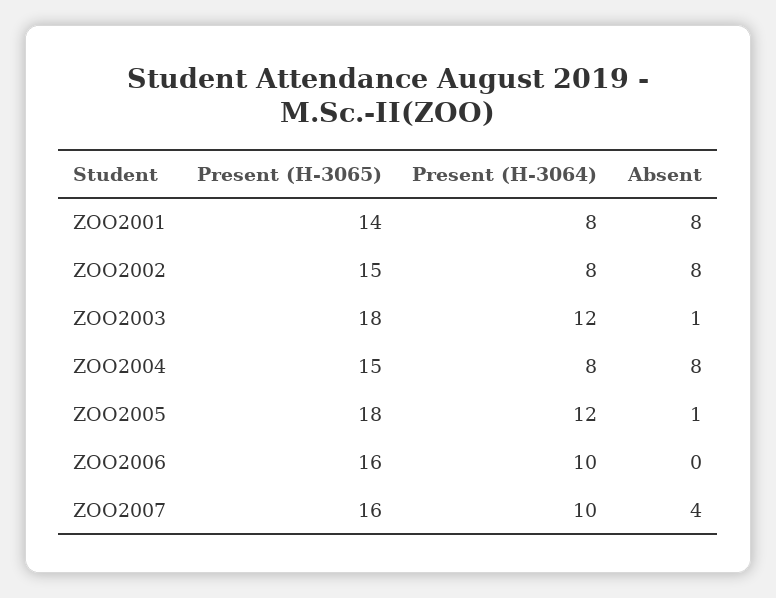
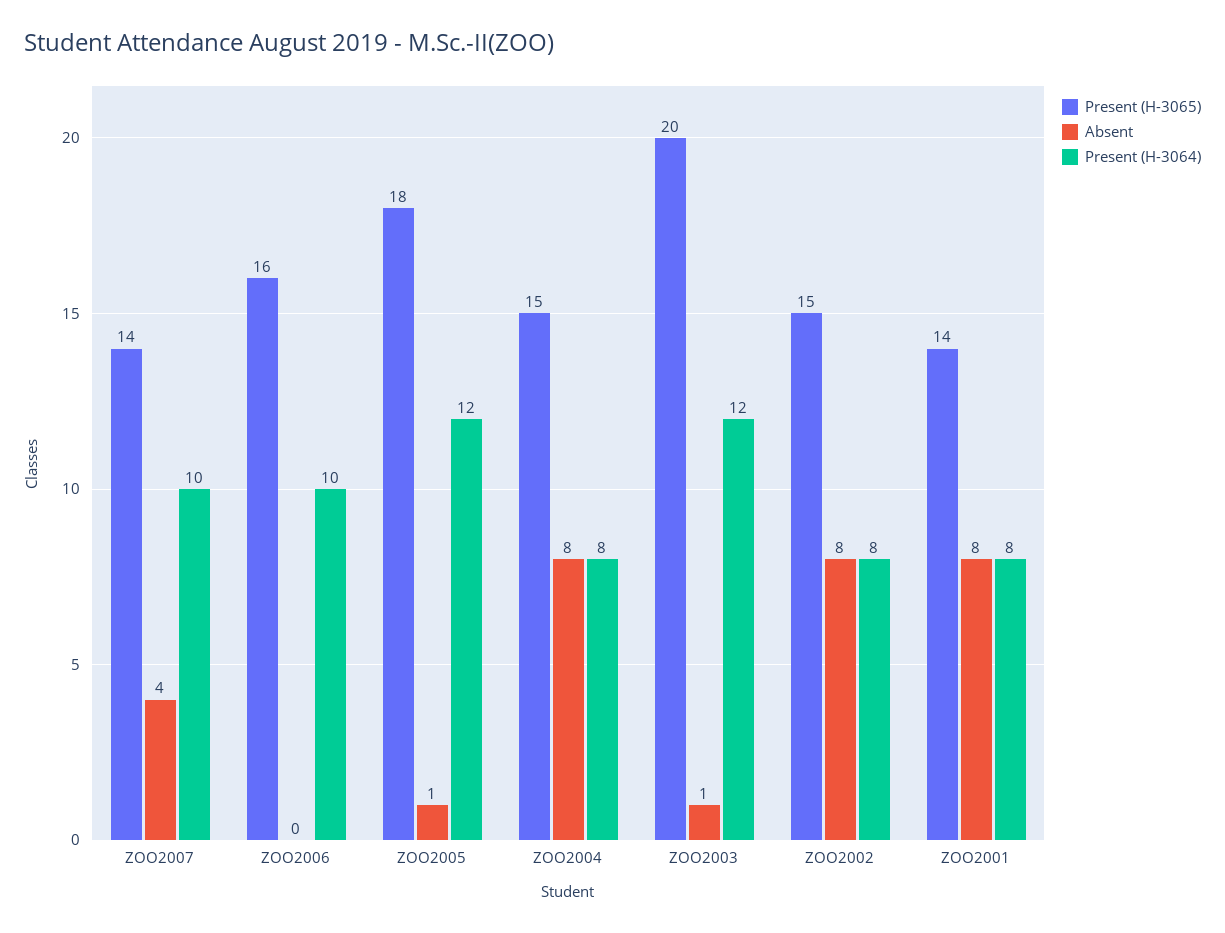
  {
    "Present (H-3065)": {
      "ZOO2001": 14,
      "ZOO2002": 15,
-     "ZOO2003": 18,
+     "ZOO2003": 20,
      "ZOO2004": 15,
      "ZOO2005": 18,
      "ZOO2006": 16,
-     "ZOO2007": 16
+     "ZOO2007": 14
    },
    "Present (H-3064)": {
      "ZOO2001": 8,
      "ZOO2002": 8,
      "ZOO2003": 12,
      "ZOO2004": 8,
      "ZOO2005": 12,
      "ZOO2006": 10,
      "ZOO2007": 10
    },
    "Absent": {
      "ZOO2001": 8,
      "ZOO2002": 8,
      "ZOO2003": 1,
      "ZOO2004": 8,
      "ZOO2005": 1,
      "ZOO2006": 0,
      "ZOO2007": 4
    }
  }

